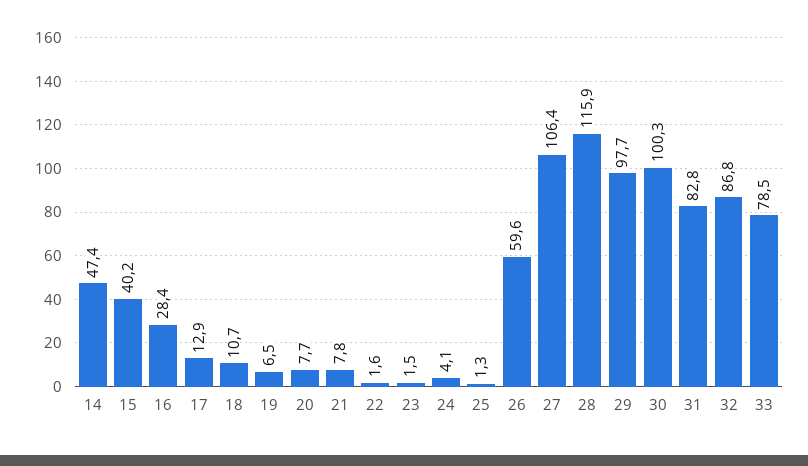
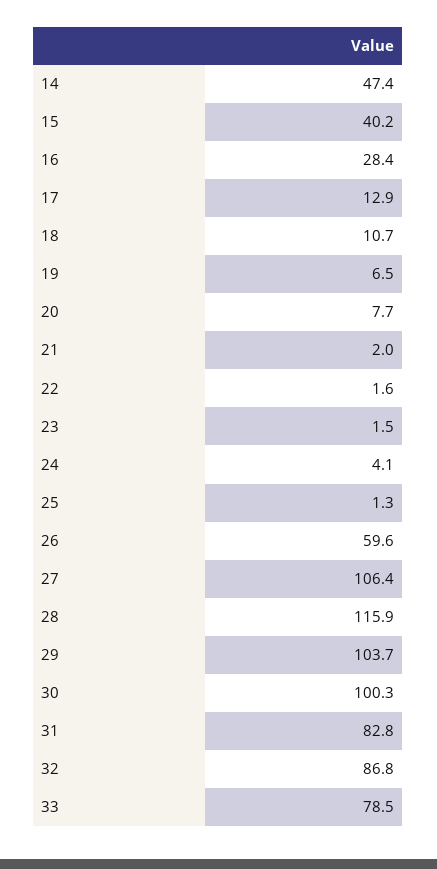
  {
    "14": 47.4,
    "15": 40.2,
    "16": 28.4,
    "17": 12.9,
    "18": 10.7,
    "19": 6.5,
    "20": 7.7,
-   "21": 7.8,
+   "21": 2,
    "22": 1.6,
    "23": 1.5,
    "24": 4.1,
    "25": 1.3,
    "26": 59.6,
    "27": 106.4,
    "28": 115.9,
-   "29": 97.7,
+   "29": 103.7,
    "30": 100.3,
    "31": 82.8,
    "32": 86.8,
    "33": 78.5
  }

